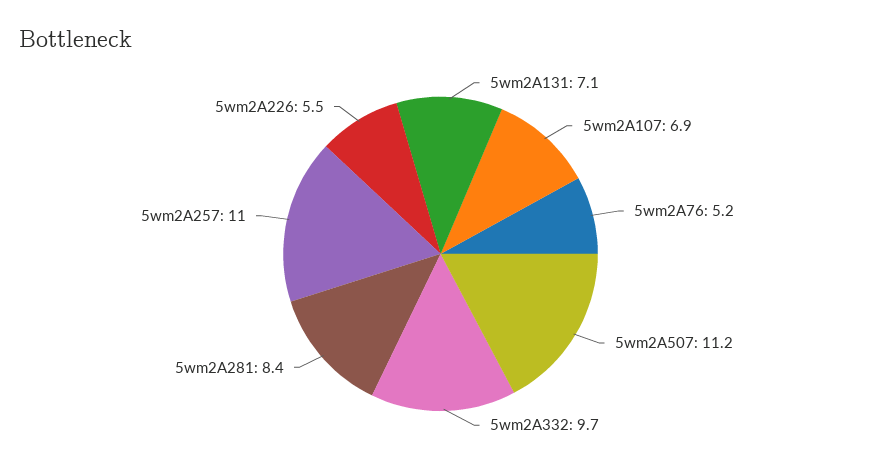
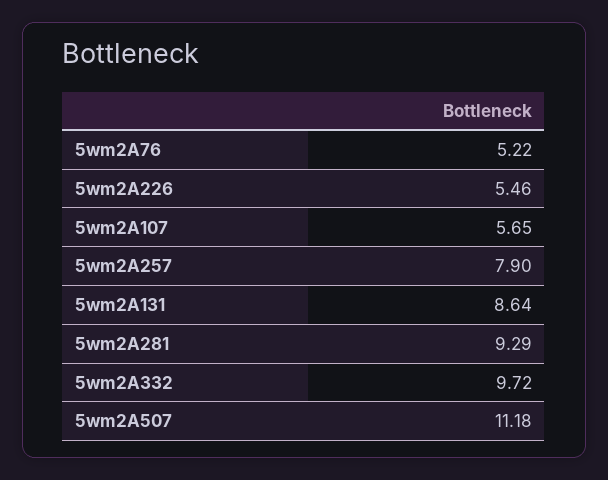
  {
-   "5wm2A131": 7.1,
+   "5wm2A131": 8.64,
-   "5wm2A107": 6.9,
+   "5wm2A107": 5.65,
    "5wm2A76": 5.22,
    "5wm2A507": 11.18,
    "5wm2A332": 9.72,
-   "5wm2A281": 8.4,
+   "5wm2A281": 9.29,
-   "5wm2A257": 11,
+   "5wm2A257": 7.9,
    "5wm2A226": 5.46
  }

